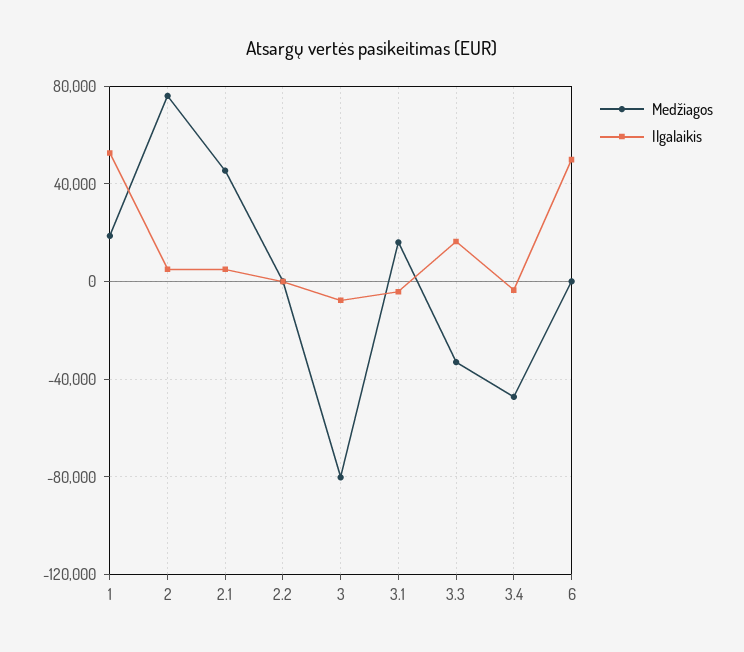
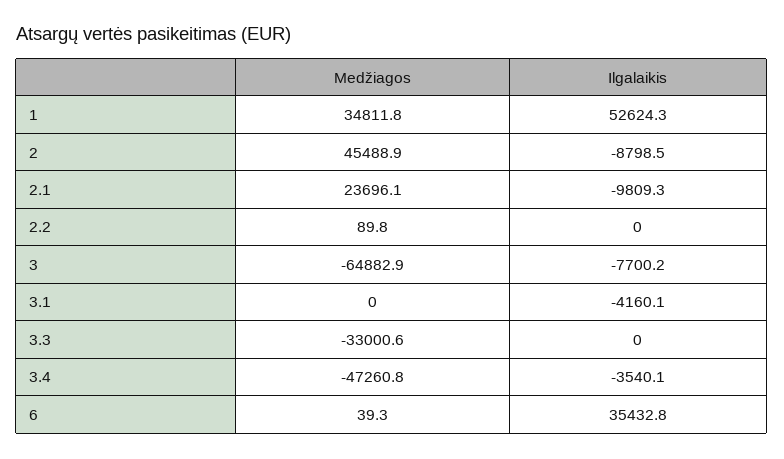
  {
    "Medžiagos": {
-     "1": 20000,
+     "1": 34811.8,
-     "2": 75000,
+     "2": 45488.9,
-     "2.1": 45000,
+     "2.1": 23696.1,
      "2.2": 89.8,
-     "3": -80000,
+     "3": -64882.9,
-     "3.1": 15000,
+     "3.1": 0,
      "3.3": -33000.6,
      "3.4": -47260.8,
      "6": 39.3
    },
    "Ilgalaikis": {
      "1": 52624.3,
-     "2": 5000,
+     "2": -8798.5,
-     "2.1": 5000,
+     "2.1": -9809.3,
      "2.2": 0,
      "3": -7700.2,
      "3.1": -4160.1,
-     "3.3": 15000,
+     "3.3": 0,
      "3.4": -3540.1,
-     "6": 50000
+     "6": 35432.8
    }
  }

